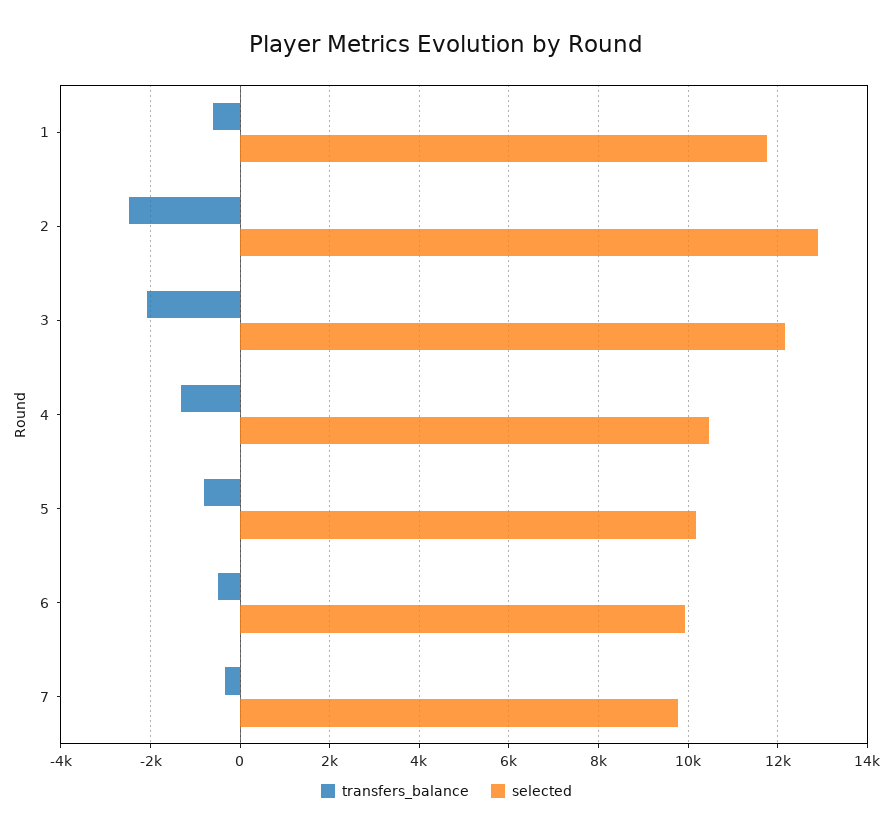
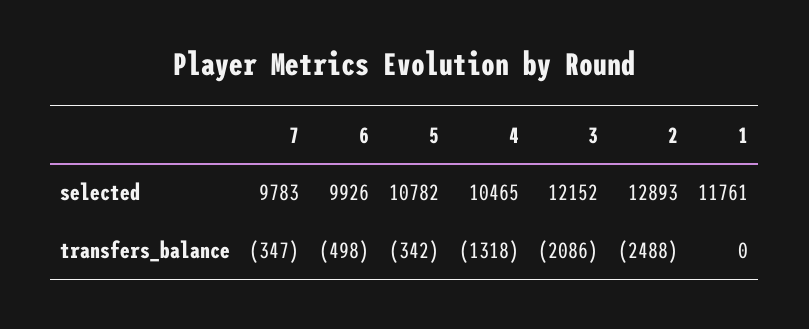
  {
    "transfers_balance": {
-     "1": -600,
+     "1": 0,
      "2": -2488,
      "3": -2086,
      "4": -1318,
-     "5": -800,
+     "5": -342,
      "6": -498,
      "7": -347
    },
    "selected": {
      "1": 11761,
      "2": 12893,
      "3": 12152,
      "4": 10465,
-     "5": 10200,
+     "5": 10782,
      "6": 9926,
      "7": 9783
    }
  }

